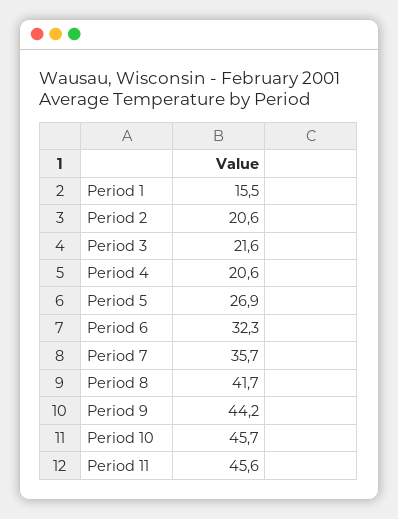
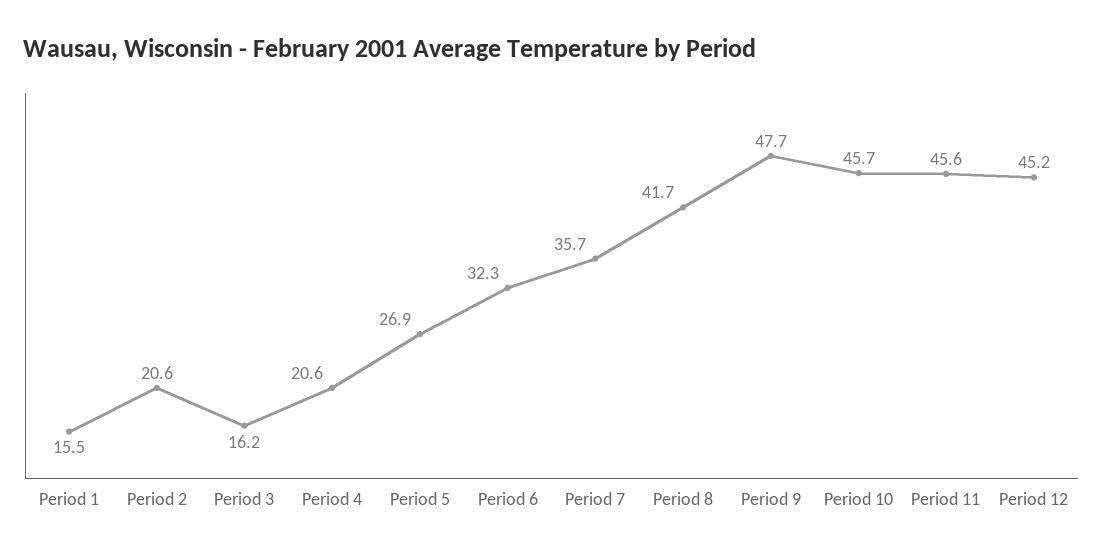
  {
    "Period 1": 15.5,
    "Period 2": 20.6,
-   "Period 3": 21.6,
+   "Period 3": 16.2,
    "Period 4": 20.6,
    "Period 5": 26.9,
    "Period 6": 32.3,
    "Period 7": 35.7,
    "Period 8": 41.7,
-   "Period 9": 44.2,
+   "Period 9": 47.7,
    "Period 10": 45.7,
-   "Period 11": 45.6
+   "Period 11": 45.6,
+   "Period 12": 45.2
  }

